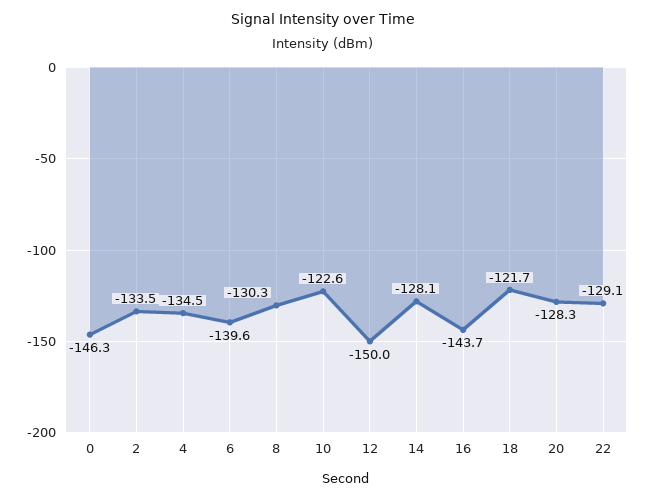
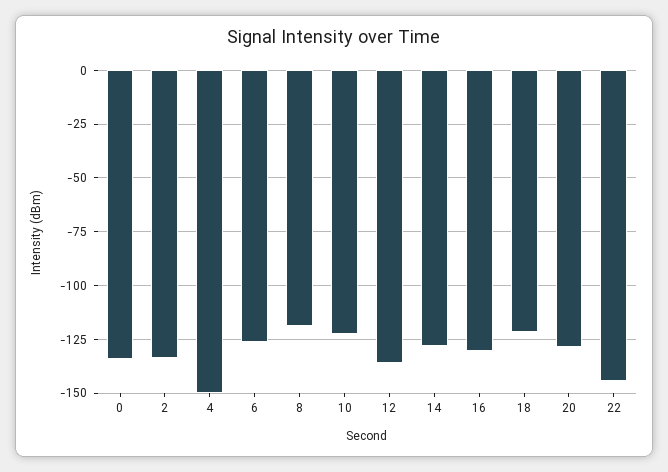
  {
-   "0": -146.3,
+   "0": -135,
    "2": -133.5,
-   "4": -134.5,
+   "4": -150,
-   "6": -139.6,
+   "6": -125,
-   "8": -130.3,
+   "8": -120,
    "10": -122.6,
-   "12": -150,
+   "12": -135,
    "14": -128.1,
-   "16": -143.7,
+   "16": -130,
    "18": -121.7,
    "20": -128.3,
-   "22": -129.1
+   "22": -145
  }

